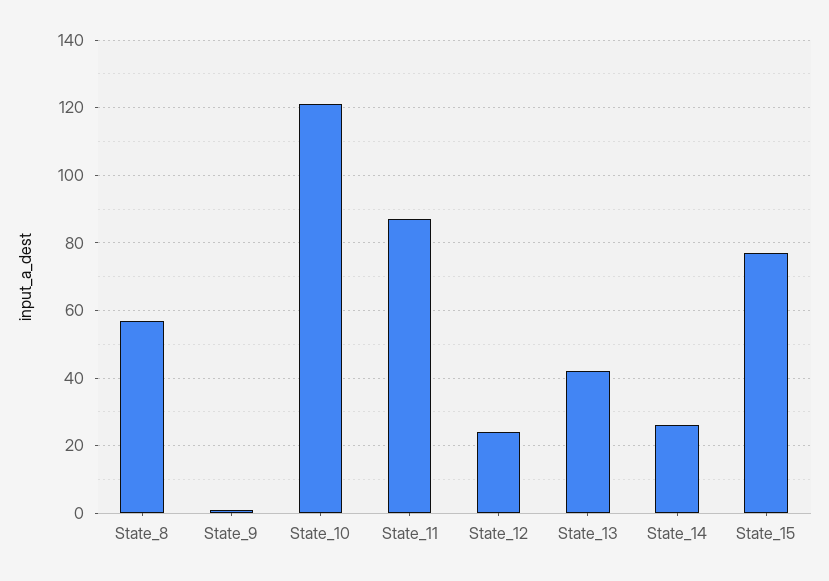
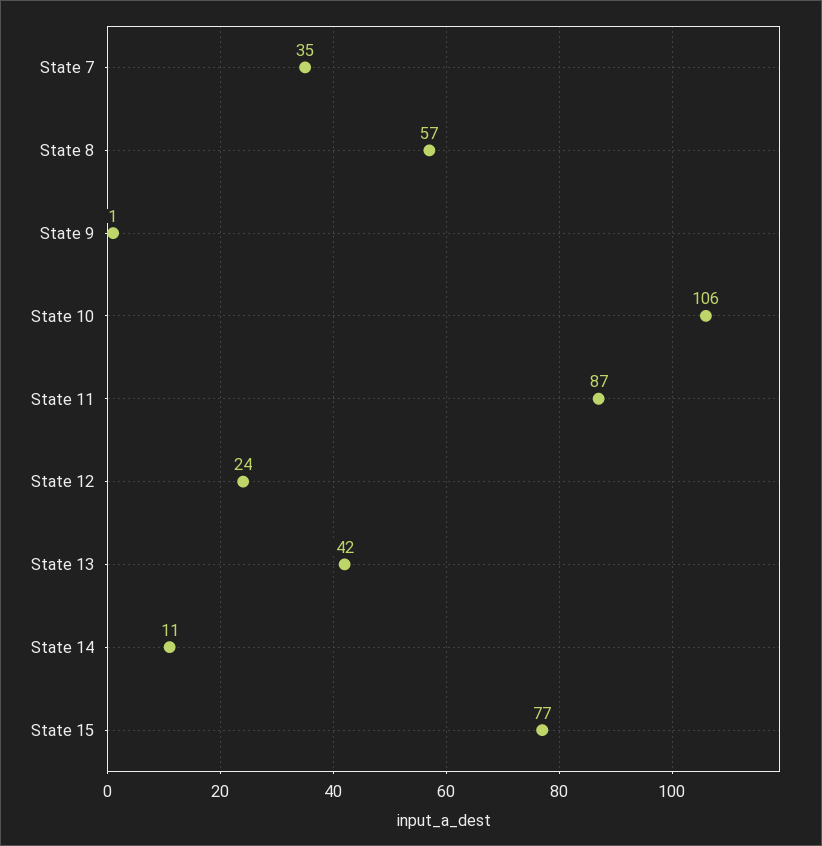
  {
    "State_8": 57,
    "State_9": 1,
-   "State_10": 120,
+   "State_10": 106,
    "State_11": 87,
    "State_12": 24,
    "State_13": 42,
-   "State_14": 25,
+   "State_14": 11,
-   "State_15": 77
+   "State_15": 77,
+   "State 7": 35
  }

